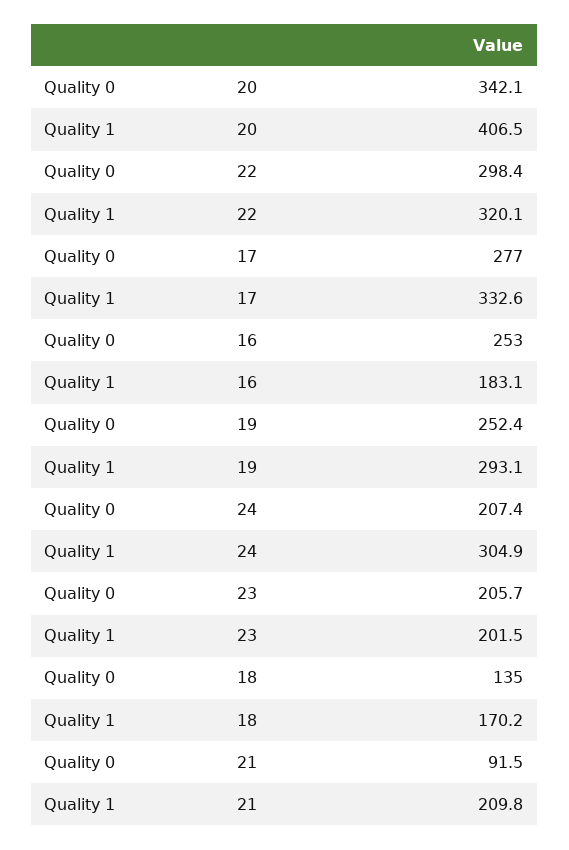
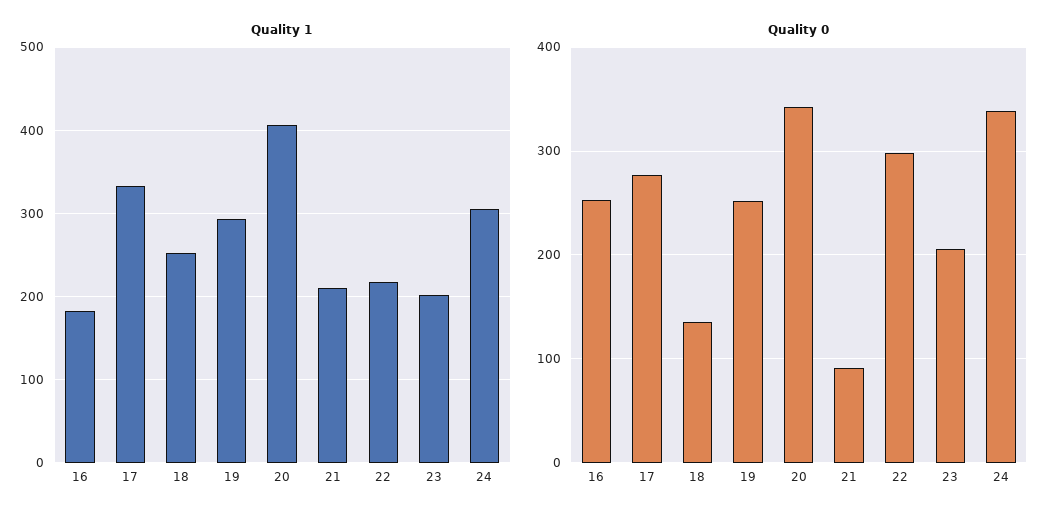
  {
    "Quality 0": {
      "20": 342.1,
      "22": 298.4,
      "17": 277,
      "16": 253,
      "19": 252.4,
-     "24": 207.4,
+     "24": 340,
      "23": 205.7,
      "18": 135,
      "21": 91.5
    },
    "Quality 1": {
      "20": 406.5,
-     "22": 320.1,
+     "22": 220,
      "17": 332.6,
      "16": 183.1,
      "19": 293.1,
      "24": 304.9,
      "23": 201.5,
-     "18": 170.2,
+     "18": 250,
      "21": 209.8
    }
  }

